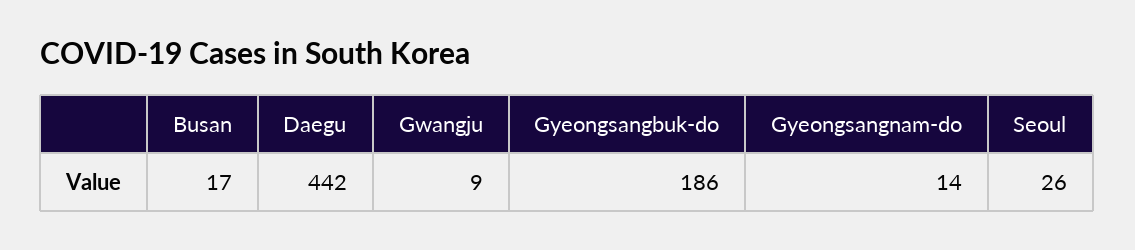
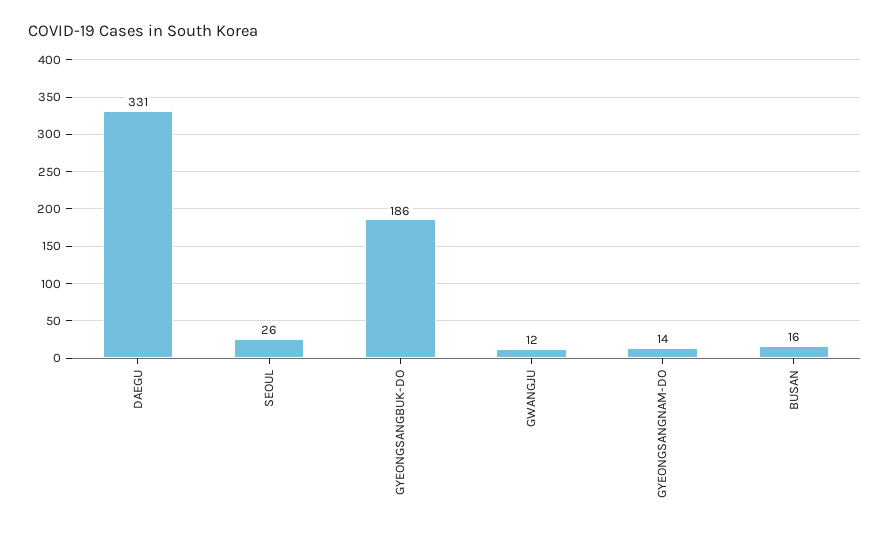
  {
-   "Busan": 17,
+   "Busan": 16,
-   "Daegu": 442,
+   "Daegu": 331,
-   "Gwangju": 9,
+   "Gwangju": 12,
    "Gyeongsangbuk-do": 186,
    "Gyeongsangnam-do": 14,
    "Seoul": 26
  }

